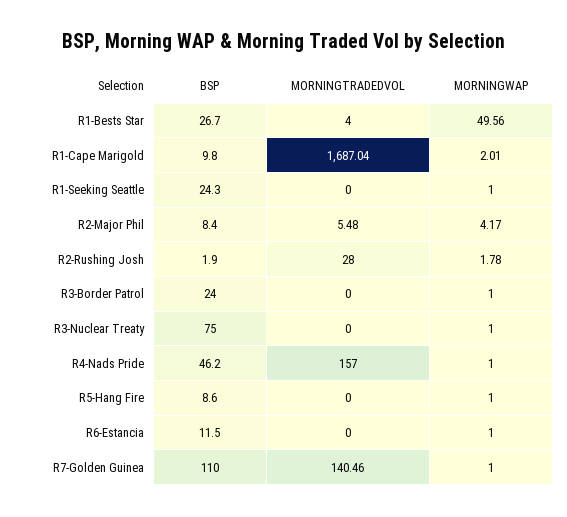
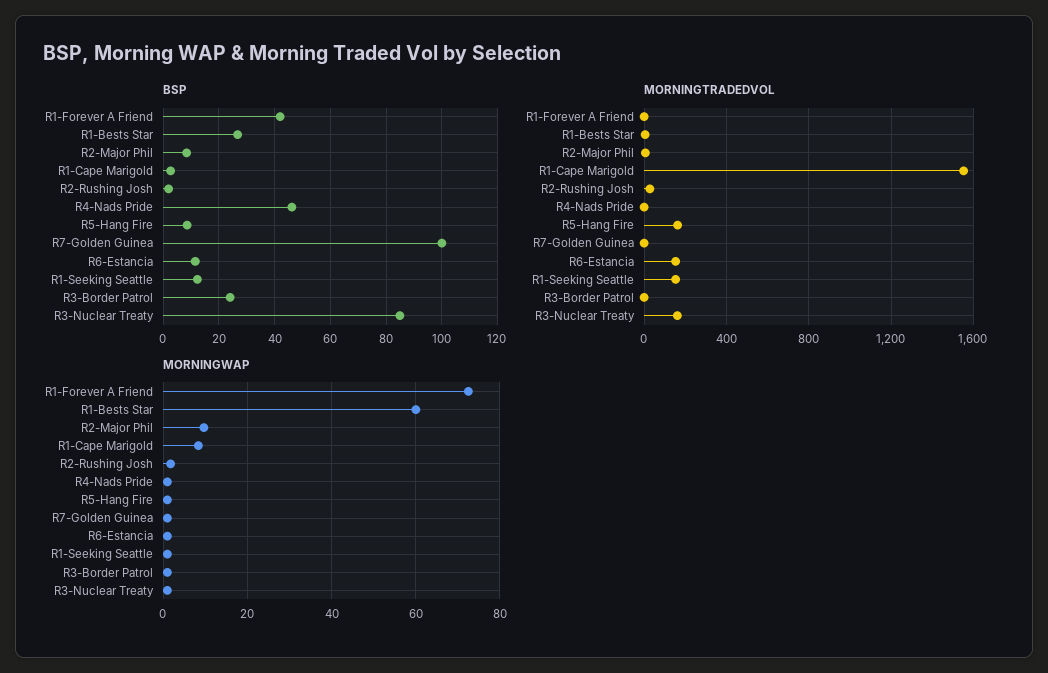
  {
    "BSP": {
      "R1-Bests Star": 26.7,
-     "R1-Cape Marigold": 9.8,
+     "R1-Cape Marigold": 2.5,
-     "R1-Seeking Seattle": 24.3,
+     "R1-Seeking Seattle": 12.5,
      "R2-Major Phil": 8.4,
      "R2-Rushing Josh": 1.9,
      "R3-Border Patrol": 24,
-     "R3-Nuclear Treaty": 75,
+     "R3-Nuclear Treaty": 85,
      "R4-Nads Pride": 46.2,
      "R5-Hang Fire": 8.6,
      "R6-Estancia": 11.5,
-     "R7-Golden Guinea": 110
+     "R7-Golden Guinea": 100,
+     "R1-Forever A Friend": 42.5
    },
    "MORNINGTRADEDVOL": {
      "R1-Bests Star": 4,
-     "R1-Cape Marigold": 1687.04,
+     "R1-Cape Marigold": 1550,
-     "R1-Seeking Seattle": 0,
+     "R1-Seeking Seattle": 150,
      "R2-Major Phil": 5.48,
      "R2-Rushing Josh": 28,
      "R3-Border Patrol": 0,
-     "R3-Nuclear Treaty": 0,
+     "R3-Nuclear Treaty": 150,
-     "R4-Nads Pride": 157,
+     "R4-Nads Pride": 0,
-     "R5-Hang Fire": 0,
+     "R5-Hang Fire": 150,
-     "R6-Estancia": 0,
+     "R6-Estancia": 150,
-     "R7-Golden Guinea": 140.46
+     "R7-Golden Guinea": 0,
+     "R1-Forever A Friend": 0
    },
    "MORNINGWAP": {
-     "R1-Bests Star": 49.56,
+     "R1-Bests Star": 60,
-     "R1-Cape Marigold": 2.01,
+     "R1-Cape Marigold": 8,
      "R1-Seeking Seattle": 1,
-     "R2-Major Phil": 4.17,
+     "R2-Major Phil": 10,
      "R2-Rushing Josh": 1.78,
      "R3-Border Patrol": 1,
      "R3-Nuclear Treaty": 1,
      "R4-Nads Pride": 1,
      "R5-Hang Fire": 1,
      "R6-Estancia": 1,
-     "R7-Golden Guinea": 1
+     "R7-Golden Guinea": 1,
+     "R1-Forever A Friend": 72
    }
  }

